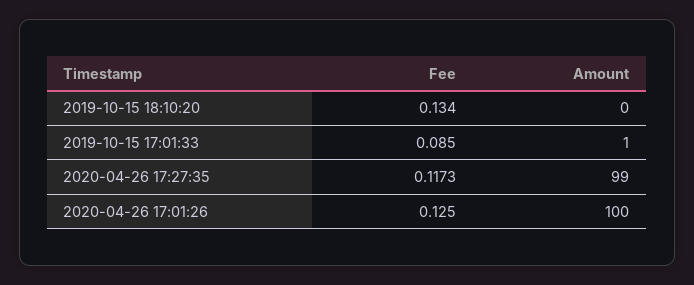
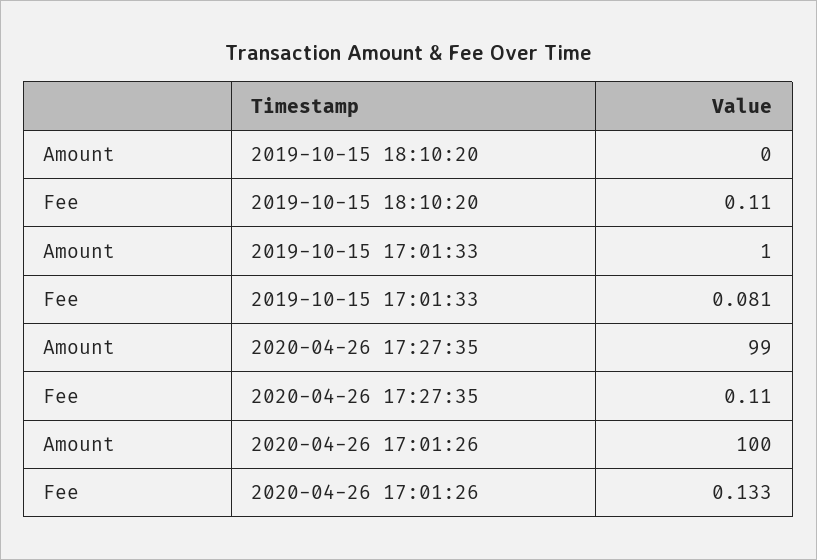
  {
    "Fee": {
-     "2019-10-15 18:10:20": 0.134,
+     "2019-10-15 18:10:20": 0.11,
-     "2019-10-15 17:01:33": 0.085,
+     "2019-10-15 17:01:33": 0.081,
-     "2020-04-26 17:27:35": 0.1173,
+     "2020-04-26 17:27:35": 0.11,
-     "2020-04-26 17:01:26": 0.125
+     "2020-04-26 17:01:26": 0.133
    },
    "Amount": {
      "2019-10-15 18:10:20": 0,
      "2019-10-15 17:01:33": 1,
      "2020-04-26 17:27:35": 99,
      "2020-04-26 17:01:26": 100
    }
  }

